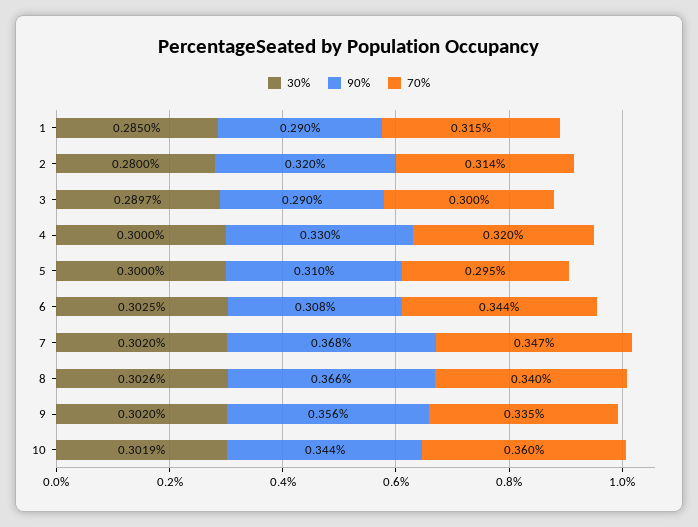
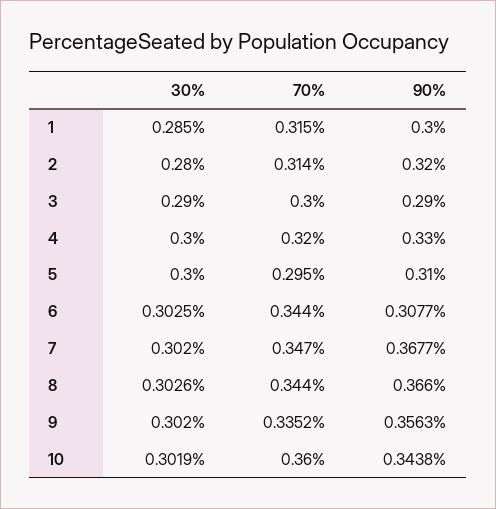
  {
    "30%": {
      "1": 0.285,
      "2": 0.28,
-     "3": 0.2897,
+     "3": 0.29,
      "4": 0.3,
      "5": 0.3,
      "6": 0.3025,
      "7": 0.302,
      "8": 0.3026,
      "9": 0.302,
      "10": 0.3019
    },
    "90%": {
-     "1": 0.29,
+     "1": 0.3,
      "2": 0.32,
      "3": 0.29,
      "4": 0.33,
      "5": 0.31,
      "6": 0.3077,
      "7": 0.3677,
      "8": 0.366,
      "9": 0.3563,
      "10": 0.3438
    },
    "70%": {
      "1": 0.315,
      "2": 0.314,
      "3": 0.3,
      "4": 0.32,
      "5": 0.295,
      "6": 0.344,
      "7": 0.347,
-     "8": 0.34,
+     "8": 0.344,
      "9": 0.3352,
      "10": 0.36
    }
  }

